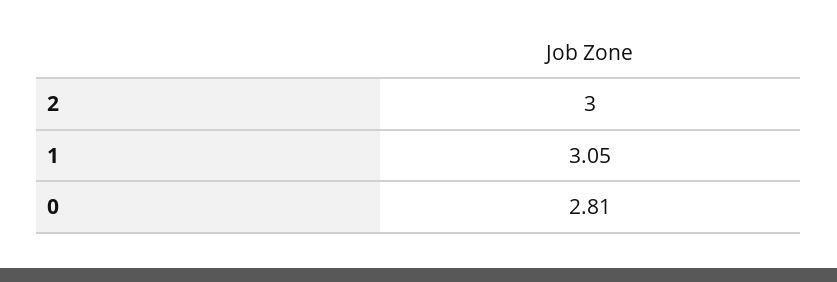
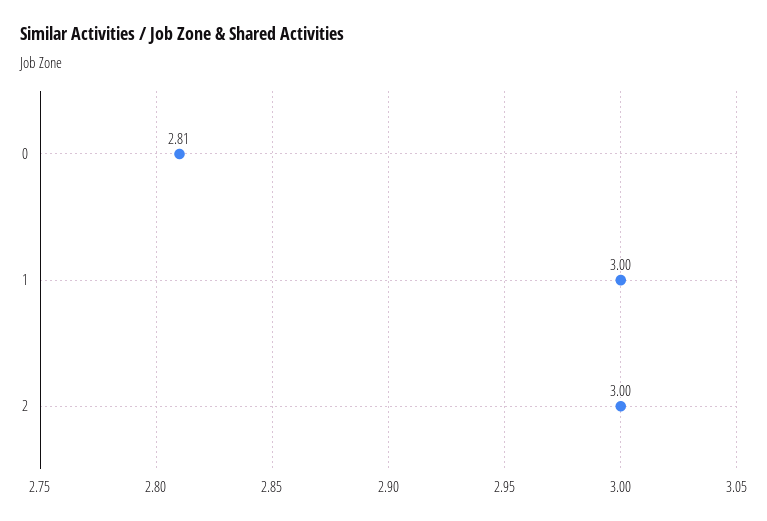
  {
    "2": 3,
-   "1": 3.05,
+   "1": 3,
    "0": 2.81
  }

